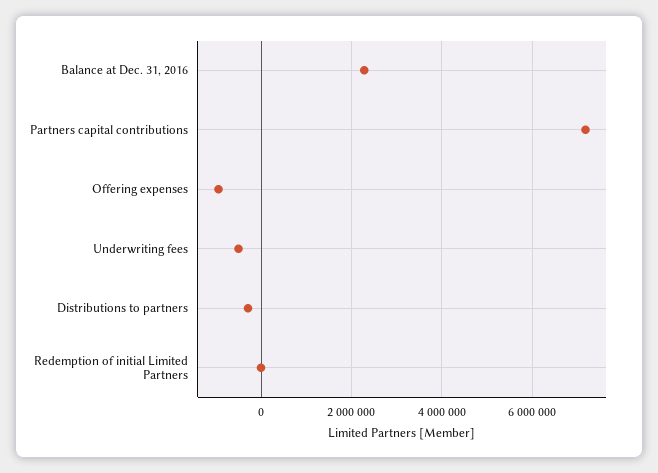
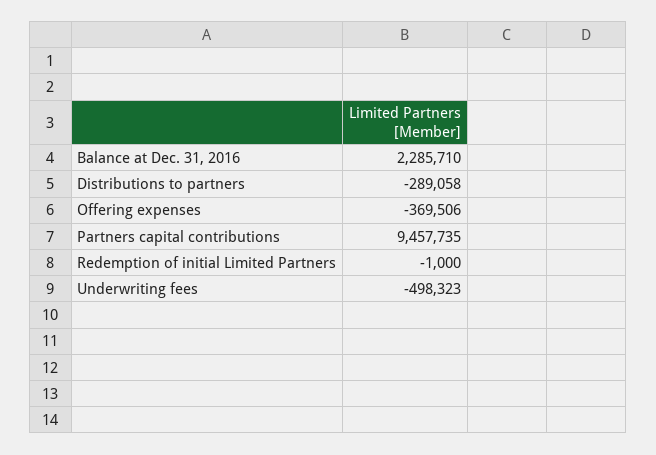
  {
    "Balance at Dec. 31, 2016": 2285710,
-   "Partners capital contributions": 7200000,
+   "Partners capital contributions": 9457735,
-   "Offering expenses": -1000000,
+   "Offering expenses": -369506,
    "Underwriting fees": -498323,
    "Distributions to partners": -289058,
    "Redemption of initial Limited Partners": -1000
  }

